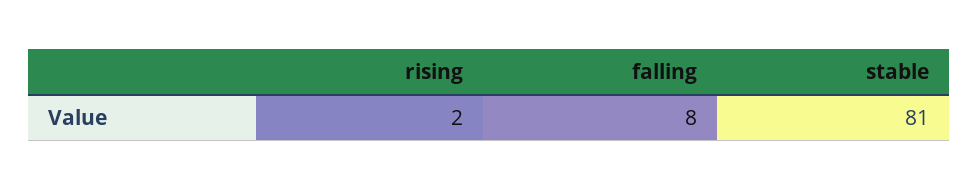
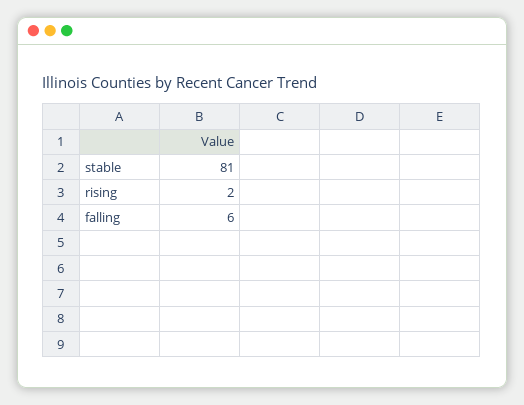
  {
    "rising": 2,
-   "falling": 8,
+   "falling": 6,
    "stable": 81
  }

